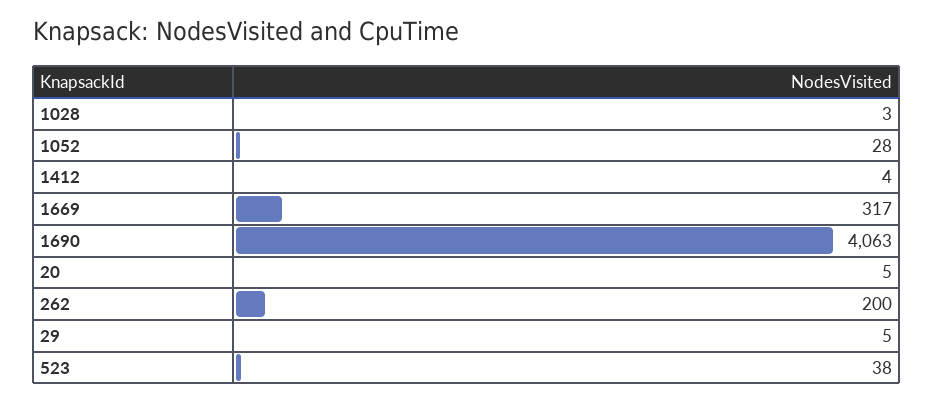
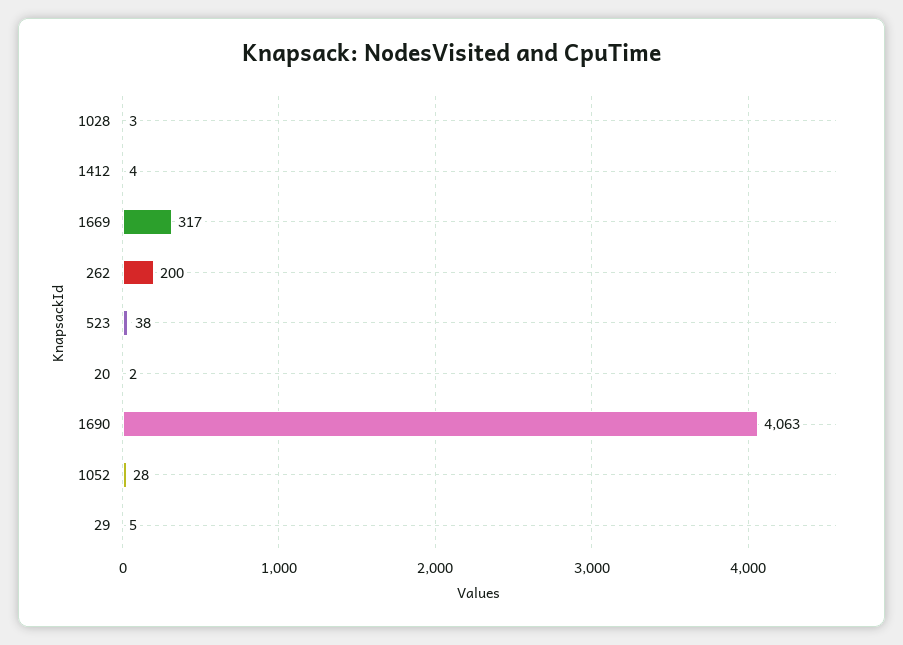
  {
    "1028": 3,
    "1052": 28,
    "1412": 4,
    "1669": 317,
    "1690": 4063,
-   "20": 5,
+   "20": 2,
    "262": 200,
    "29": 5,
    "523": 38
  }

